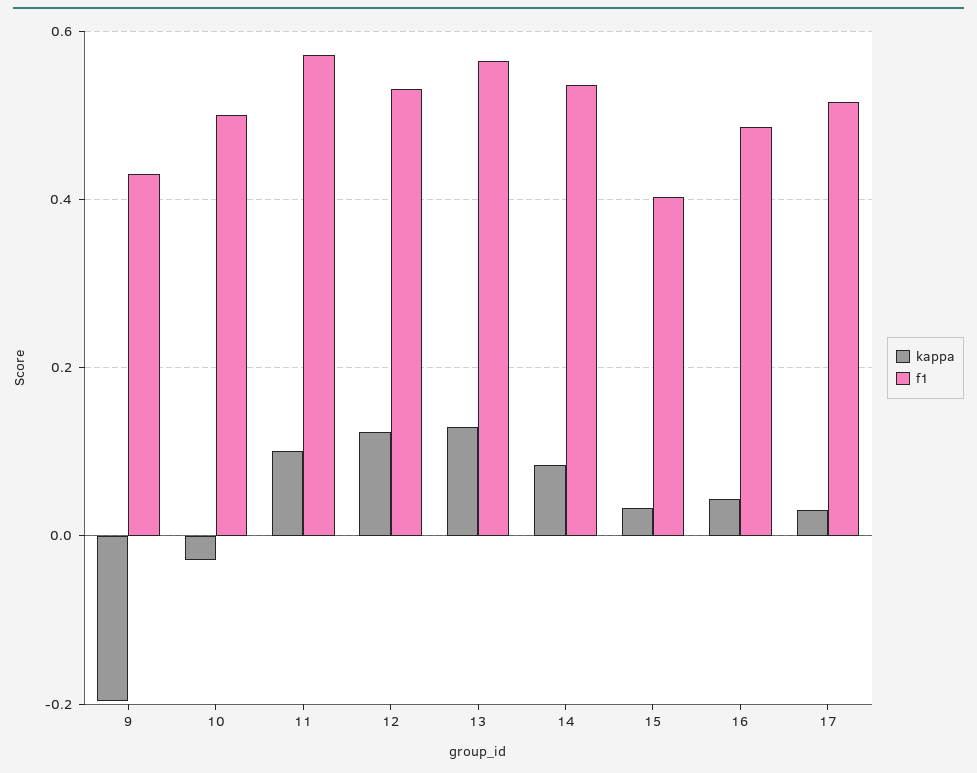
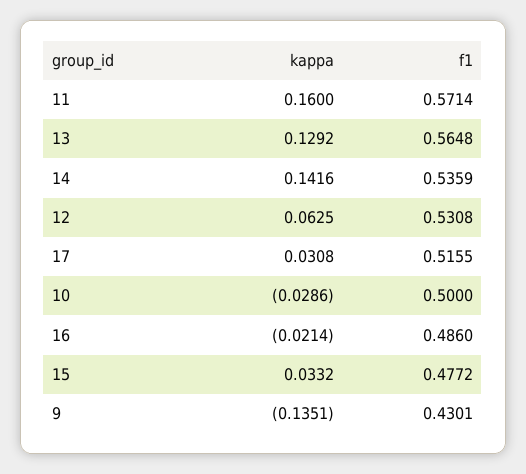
  {
    "kappa": {
-     "9": -0.2,
+     "9": -0.1351,
      "10": -0.0286,
-     "11": 0.1,
+     "11": 0.16,
-     "12": 0.12,
+     "12": 0.0625,
      "13": 0.1292,
-     "14": 0.08,
+     "14": 0.1416,
      "15": 0.0332,
-     "16": 0.04,
+     "16": -0.0214,
      "17": 0.0308
    },
    "f1": {
      "9": 0.4301,
      "10": 0.5,
      "11": 0.5714,
      "12": 0.5308,
      "13": 0.5648,
      "14": 0.5359,
-     "15": 0.4,
+     "15": 0.4772,
      "16": 0.486,
      "17": 0.5155
    }
  }

